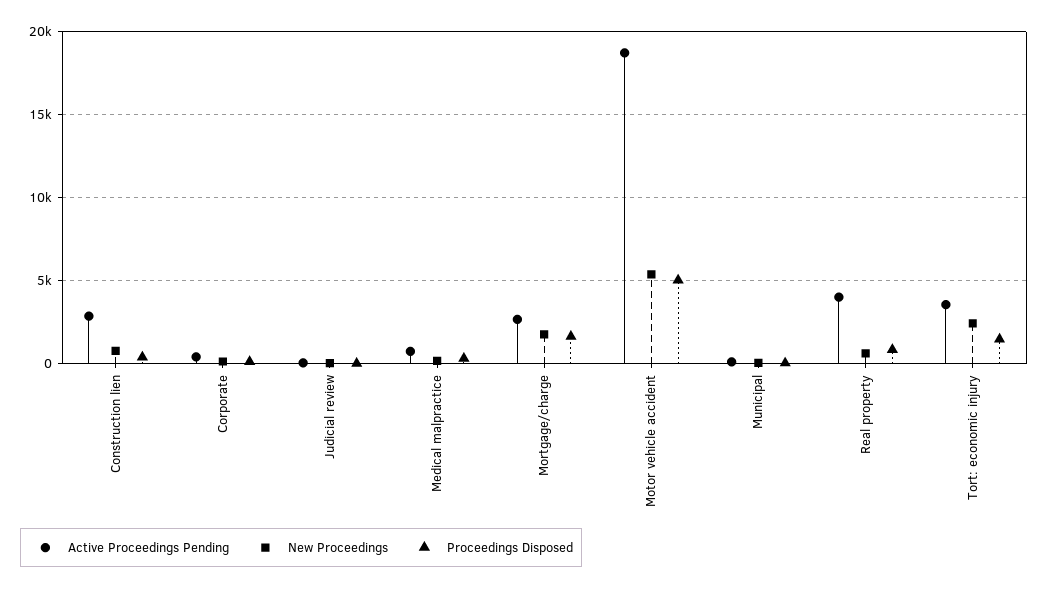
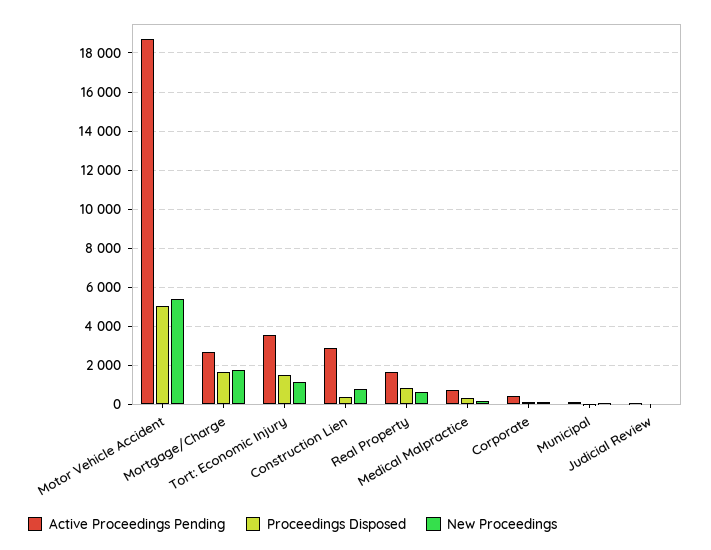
  {
    "Active Proceedings Pending": {
      "Construction lien": 3000,
      "Corporate": 500,
      "Judicial review": 0,
      "Medical malpractice": 500,
      "Mortgage/charge": 2500,
      "Motor vehicle accident": 18500,
      "Municipal": 0,
-     "Real property": 4000,
+     "Real property": 1500,
      "Tort: economic injury": 3500
    },
    "New Proceedings": {
      "Construction lien": 1000,
      "Corporate": 0,
      "Judicial review": 0,
      "Medical malpractice": 0,
      "Mortgage/charge": 2000,
      "Motor vehicle accident": 5500,
      "Municipal": 0,
      "Real property": 500,
-     "Tort: economic injury": 2500
+     "Tort: economic injury": 1000
    },
    "Proceedings Disposed": {
      "Construction lien": 500,
      "Corporate": 0,
      "Judicial review": 0,
      "Medical malpractice": 500,
      "Mortgage/charge": 1500,
      "Motor vehicle accident": 5000,
      "Municipal": 0,
      "Real property": 1000,
      "Tort: economic injury": 1500
    }
  }

